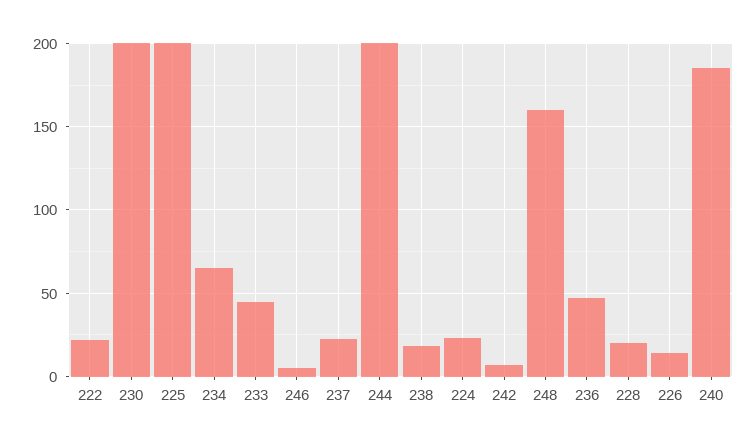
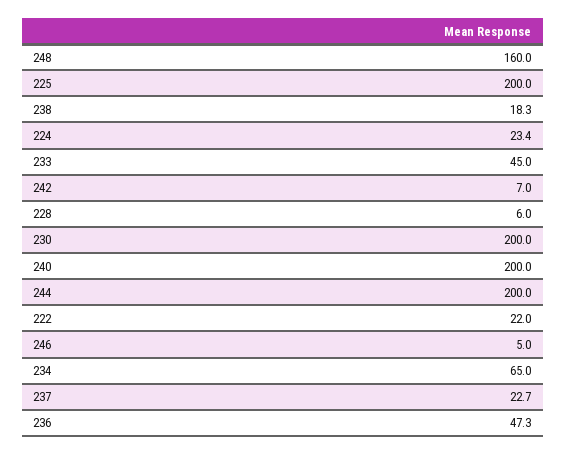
  {
    "222": 22,
    "230": 200,
    "225": 200,
    "234": 65,
    "233": 45,
    "246": 5,
    "237": 22.7,
    "244": 200,
    "238": 18.3,
    "224": 23.4,
    "242": 7,
    "248": 160,
    "236": 47.3,
-   "228": 20,
+   "228": 6,
-   "226": 15,
-   "240": 185
+   "240": 200
  }

